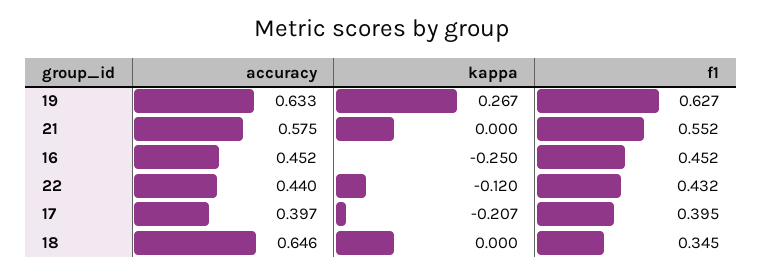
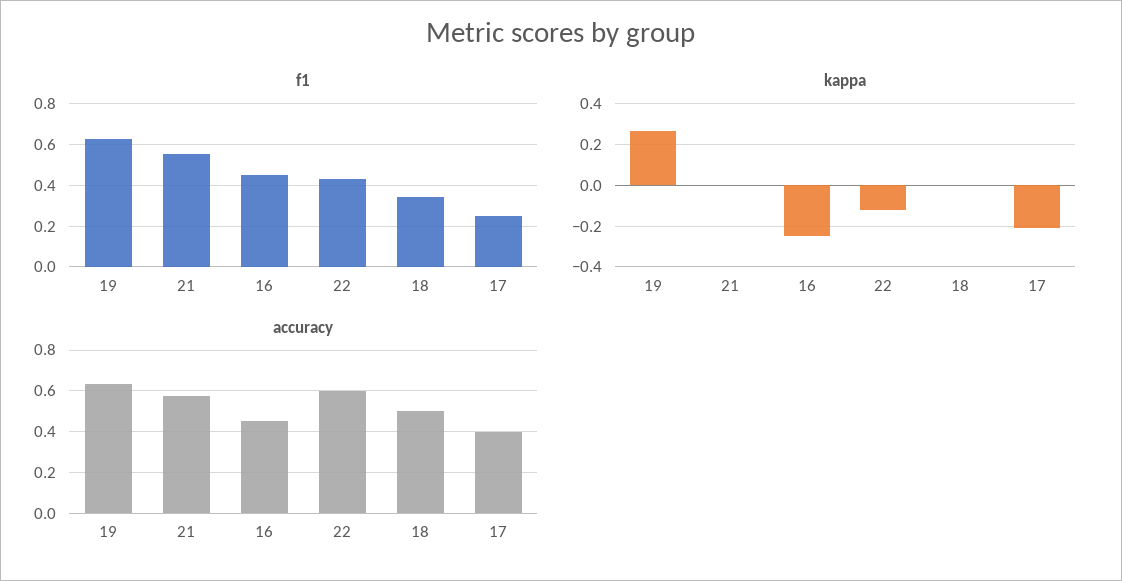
  {
    "accuracy": {
      "19": 0.633,
      "21": 0.575,
      "16": 0.452,
-     "22": 0.44,
+     "22": 0.6,
      "17": 0.397,
-     "18": 0.646
+     "18": 0.5
    },
    "kappa": {
      "19": 0.267,
      "21": 0,
      "16": -0.25,
      "22": -0.12,
      "17": -0.207,
      "18": 0
    },
    "f1": {
      "19": 0.627,
      "21": 0.552,
      "16": 0.452,
      "22": 0.432,
-     "17": 0.395,
+     "17": 0.25,
      "18": 0.345
    }
  }

